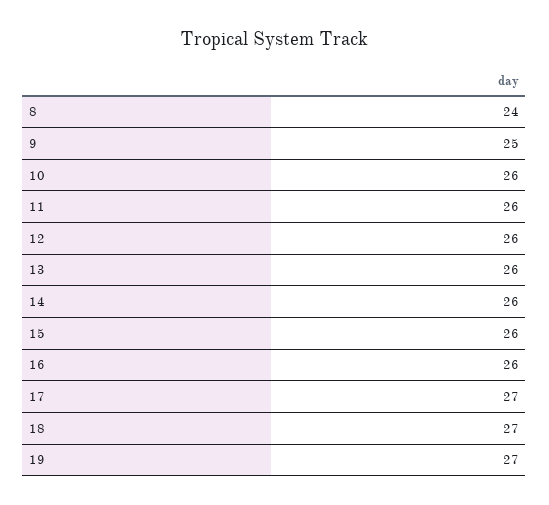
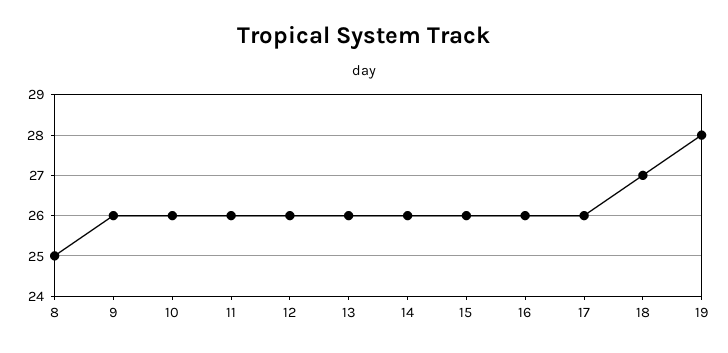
  {
-   "8": 24,
+   "8": 25,
-   "9": 25,
+   "9": 26,
    "10": 26,
    "11": 26,
    "12": 26,
    "13": 26,
    "14": 26,
    "15": 26,
    "16": 26,
-   "17": 27,
+   "17": 26,
    "18": 27,
-   "19": 27
+   "19": 28
  }

